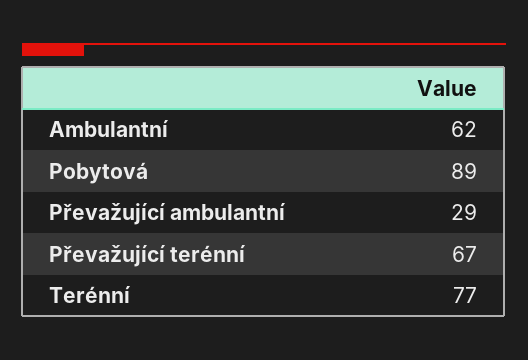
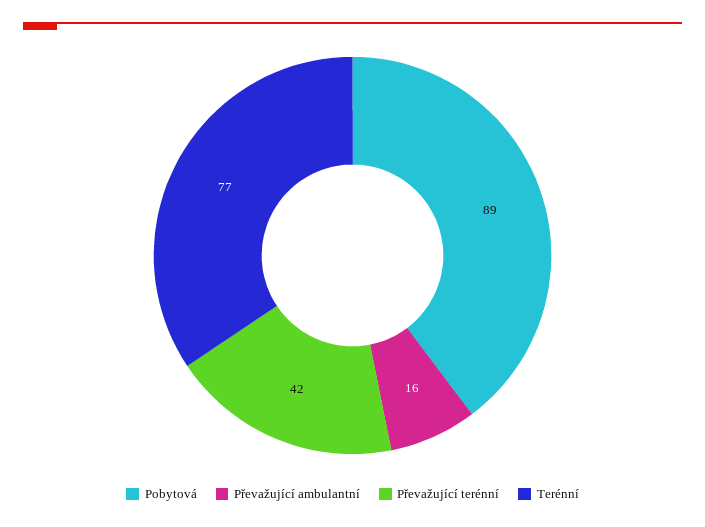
  {
-   "Ambulantní": 62,
    "Pobytová": 89,
-   "Převažující ambulantní": 29,
+   "Převažující ambulantní": 16,
-   "Převažující terénní": 67,
+   "Převažující terénní": 42,
    "Terénní": 77
  }

